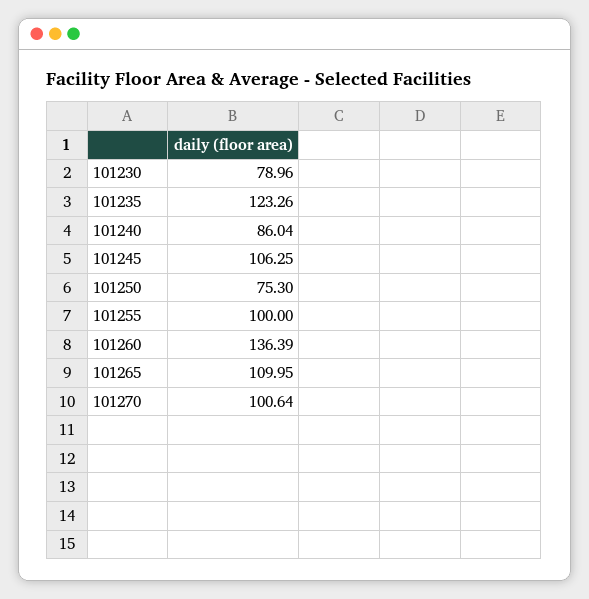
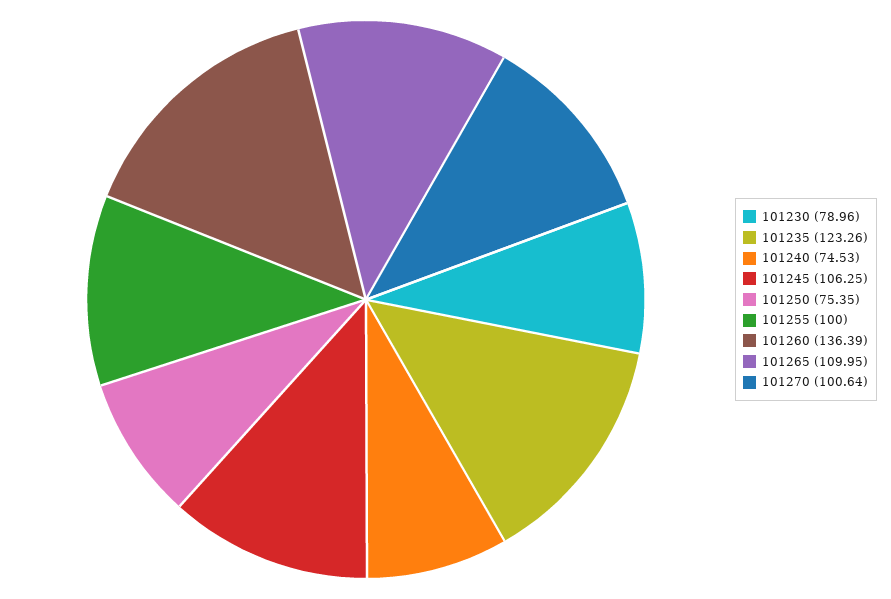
  {
    "101230": 78.96,
    "101235": 123.26,
-   "101240": 86.04,
+   "101240": 74.53,
    "101245": 106.25,
-   "101250": 75.3,
+   "101250": 75.35,
    "101255": 100,
    "101260": 136.39,
    "101265": 109.95,
    "101270": 100.64
  }

